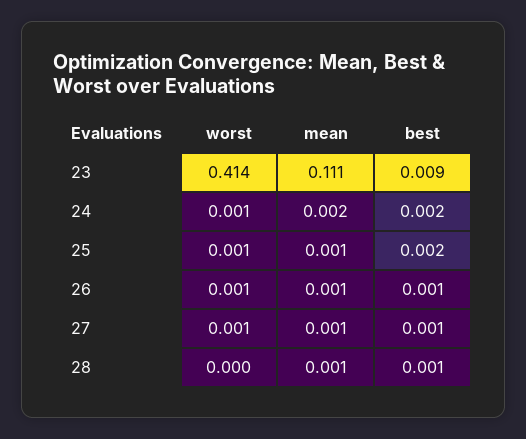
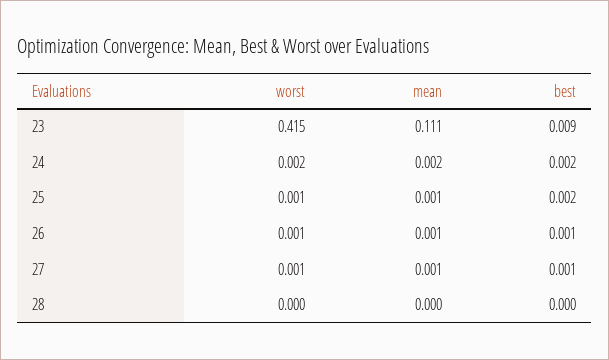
  {
    "worst": {
-     "23": 0.414,
+     "23": 0.415,
-     "24": 0.001,
+     "24": 0.002,
      "25": 0.001,
      "26": 0.001,
      "27": 0.001,
      "28": 0
    },
    "mean": {
      "23": 0.111,
      "24": 0.002,
      "25": 0.001,
      "26": 0.001,
      "27": 0.001,
-     "28": 0.001
+     "28": 0
    },
    "best": {
      "23": 0.009,
      "24": 0.002,
      "25": 0.002,
      "26": 0.001,
      "27": 0.001,
-     "28": 0.001
+     "28": 0
    }
  }

